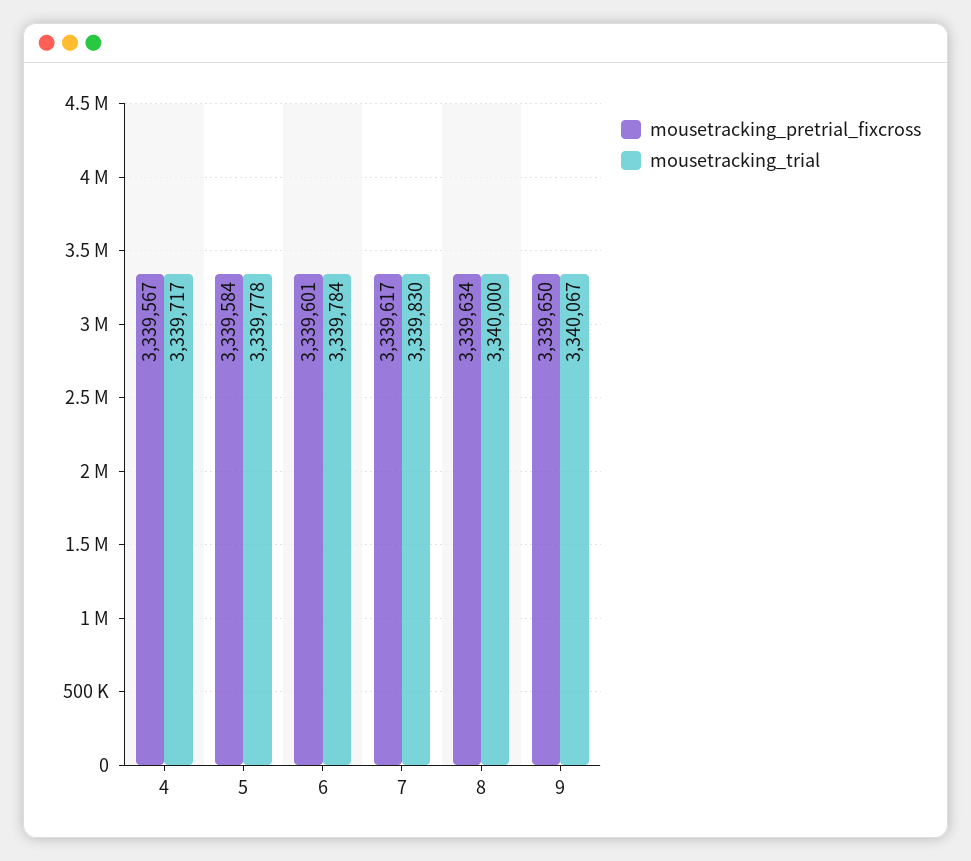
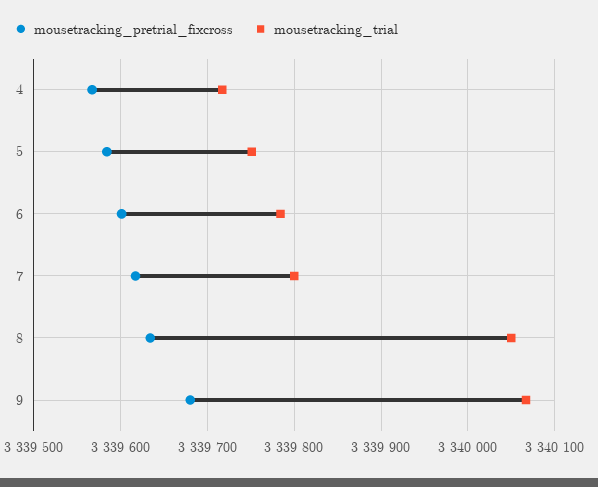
  {
    "mousetracking_pretrial_fixcross": {
      "4": 3339567,
      "5": 3339584,
      "6": 3339601,
      "7": 3339617,
      "8": 3339634,
-     "9": 3339650
+     "9": 3339680
    },
    "mousetracking_trial": {
      "4": 3339717,
-     "5": 3339778,
+     "5": 3339750,
      "6": 3339784,
-     "7": 3339830,
+     "7": 3339800,
-     "8": 3340000,
+     "8": 3340050,
      "9": 3340067
    }
  }

